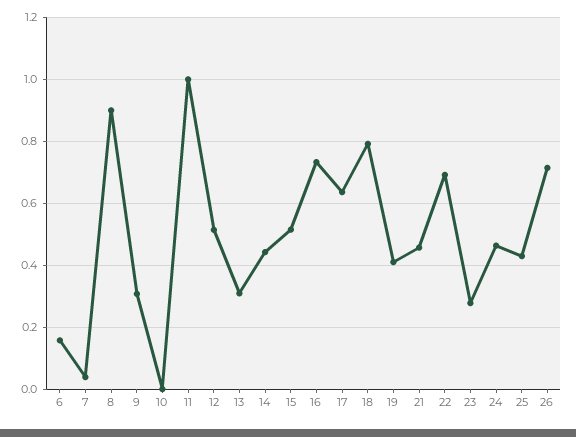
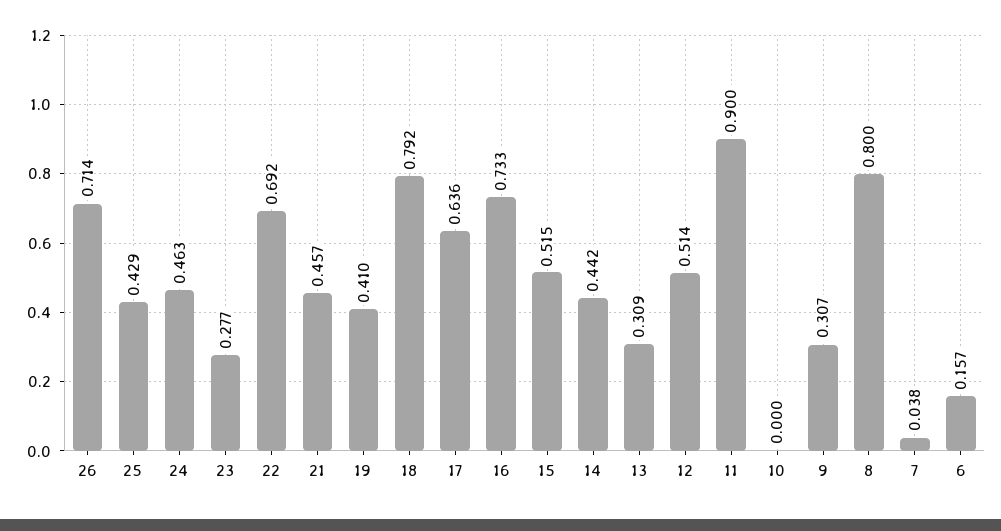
  {
    "6": 0.157,
    "7": 0.038,
-   "8": 0.9,
+   "8": 0.8,
    "9": 0.307,
    "10": 0,
-   "11": 1,
+   "11": 0.9,
    "12": 0.514,
    "13": 0.309,
    "14": 0.442,
    "15": 0.515,
    "16": 0.733,
    "17": 0.636,
    "18": 0.792,
    "19": 0.41,
    "21": 0.457,
    "22": 0.692,
    "23": 0.277,
    "24": 0.463,
    "25": 0.429,
    "26": 0.714
  }

